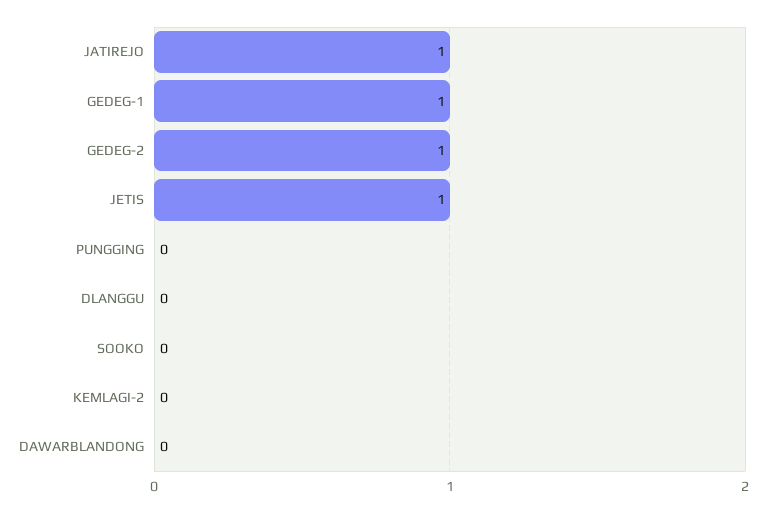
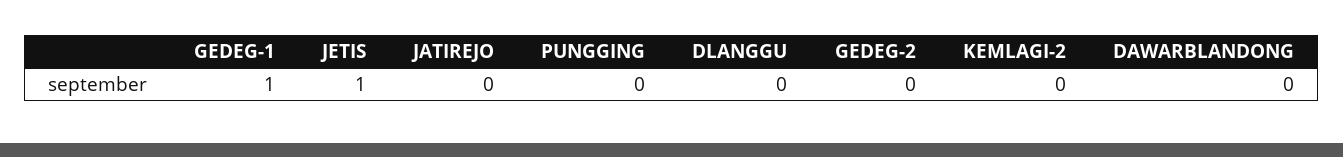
  {
-   "JATIREJO": 1,
+   "JATIREJO": 0,
    "GEDEG-1": 1,
-   "GEDEG-2": 1,
+   "GEDEG-2": 0,
    "JETIS": 1,
    "PUNGGING": 0,
    "DLANGGU": 0,
-   "SOOKO": 0,
    "KEMLAGI-2": 0,
    "DAWARBLANDONG": 0
  }

